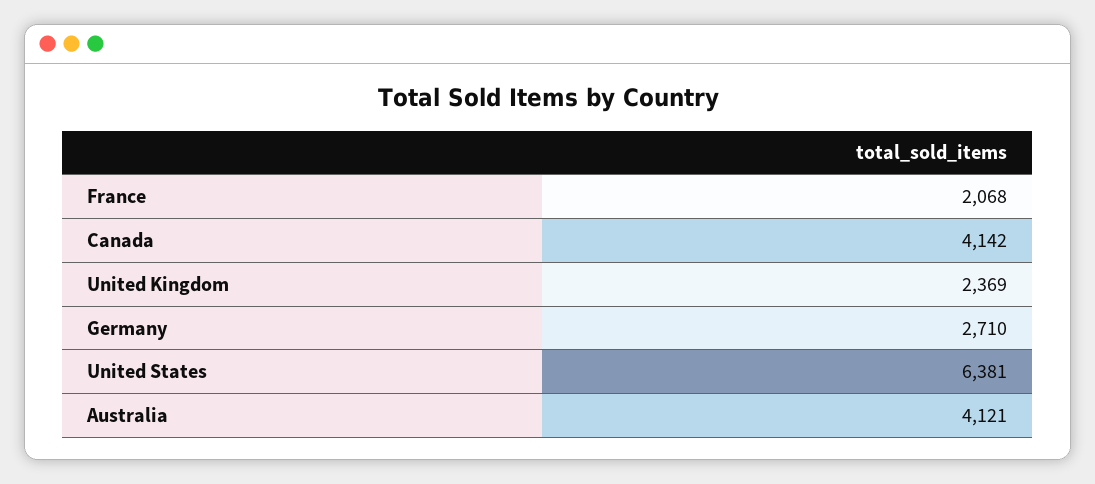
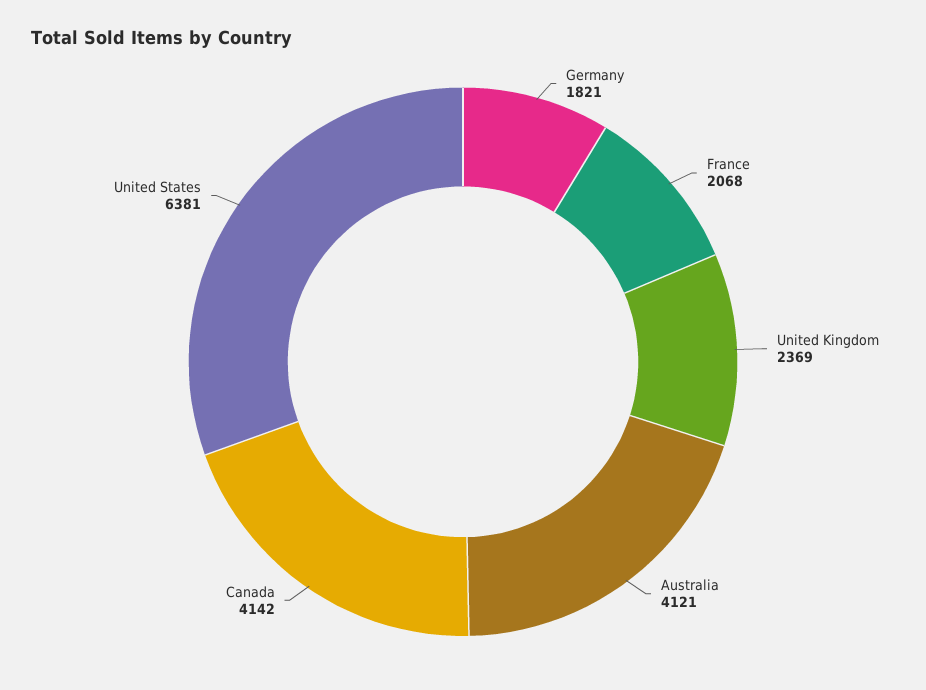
  {
    "France": 2068,
    "Canada": 4142,
    "United Kingdom": 2369,
-   "Germany": 2710,
+   "Germany": 1821,
    "United States": 6381,
    "Australia": 4121
  }

